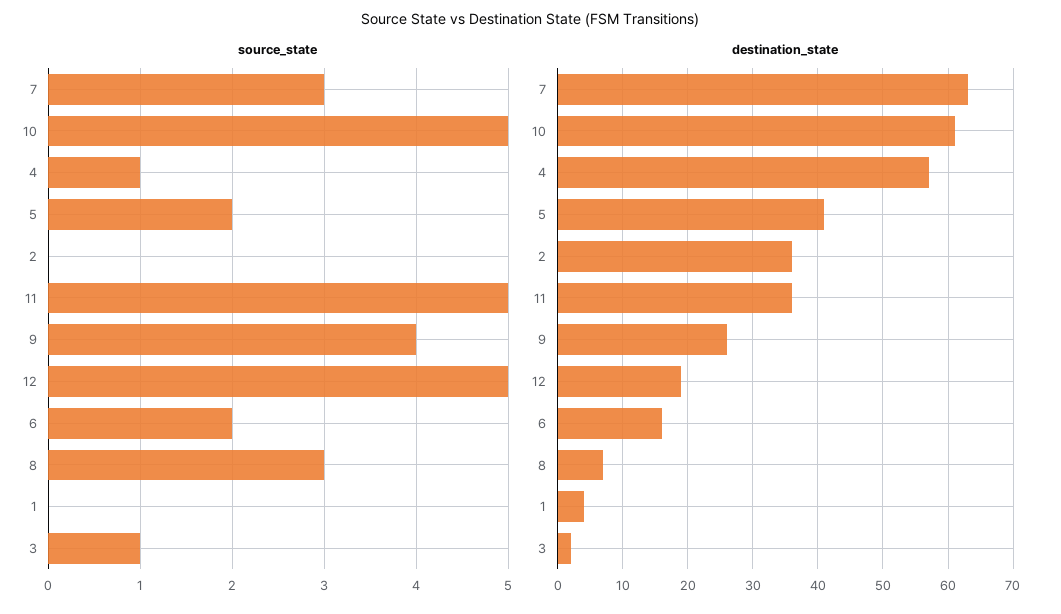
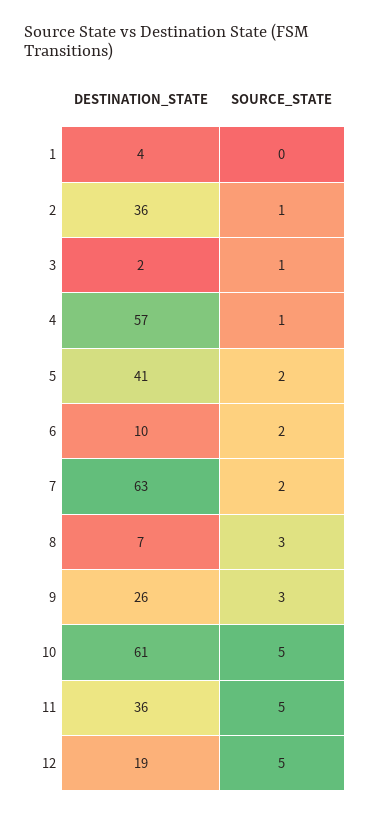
  {
    "source_state": {
-     "7": 3,
+     "7": 2,
      "10": 5,
      "4": 1,
      "5": 2,
-     "2": 0,
+     "2": 1,
      "11": 5,
-     "9": 4,
+     "9": 3,
      "12": 5,
      "6": 2,
      "8": 3,
      "1": 0,
      "3": 1
    },
    "destination_state": {
      "7": 63,
      "10": 61,
      "4": 57,
      "5": 41,
      "2": 36,
      "11": 36,
      "9": 26,
      "12": 19,
-     "6": 16,
+     "6": 10,
      "8": 7,
      "1": 4,
      "3": 2
    }
  }

